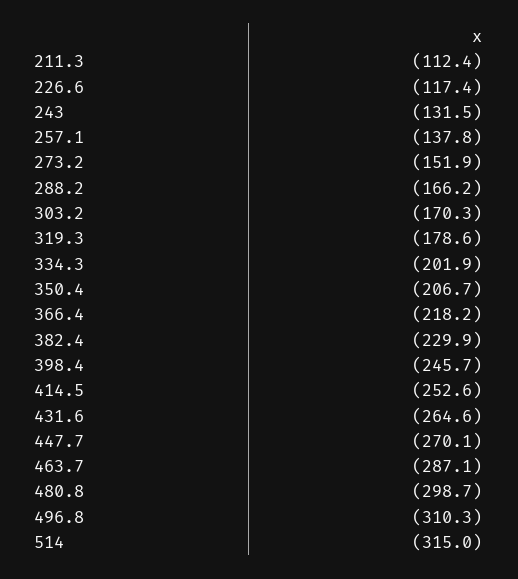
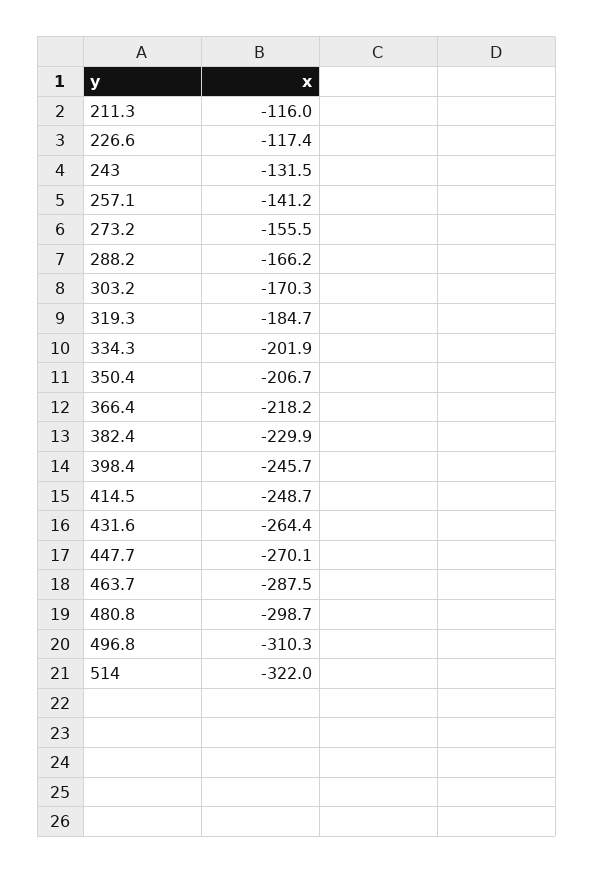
  {
-   "211.3": -112.4,
+   "211.3": -116,
    "226.6": -117.4,
    "243": -131.5,
-   "257.1": -137.8,
+   "257.1": -141.2,
-   "273.2": -151.9,
+   "273.2": -155.5,
    "288.2": -166.2,
    "303.2": -170.3,
-   "319.3": -178.6,
+   "319.3": -184.7,
    "334.3": -201.9,
    "350.4": -206.7,
    "366.4": -218.2,
    "382.4": -229.9,
    "398.4": -245.7,
-   "414.5": -252.6,
+   "414.5": -248.7,
-   "431.6": -264.6,
+   "431.6": -264.4,
    "447.7": -270.1,
-   "463.7": -287.1,
+   "463.7": -287.5,
    "480.8": -298.7,
    "496.8": -310.3,
-   "514": -315
+   "514": -322
  }

